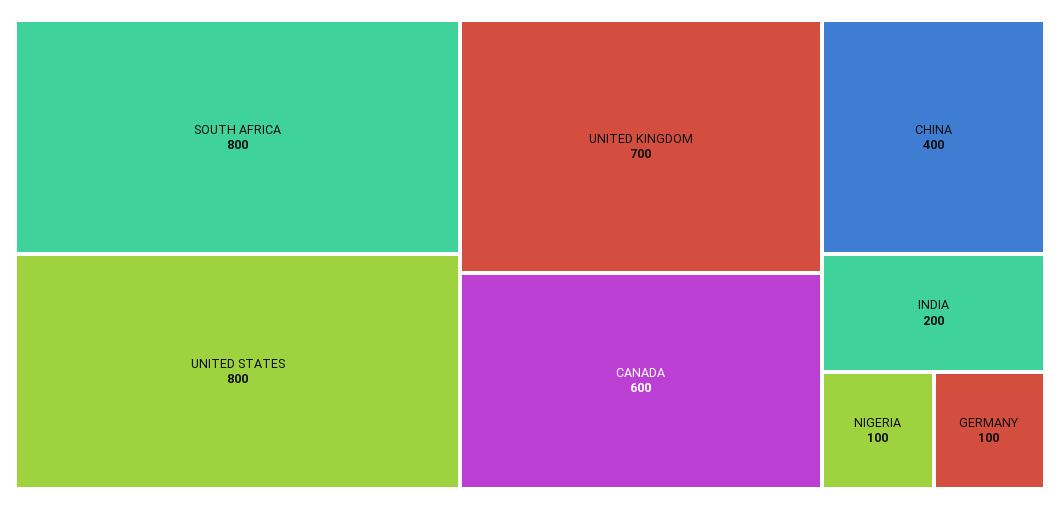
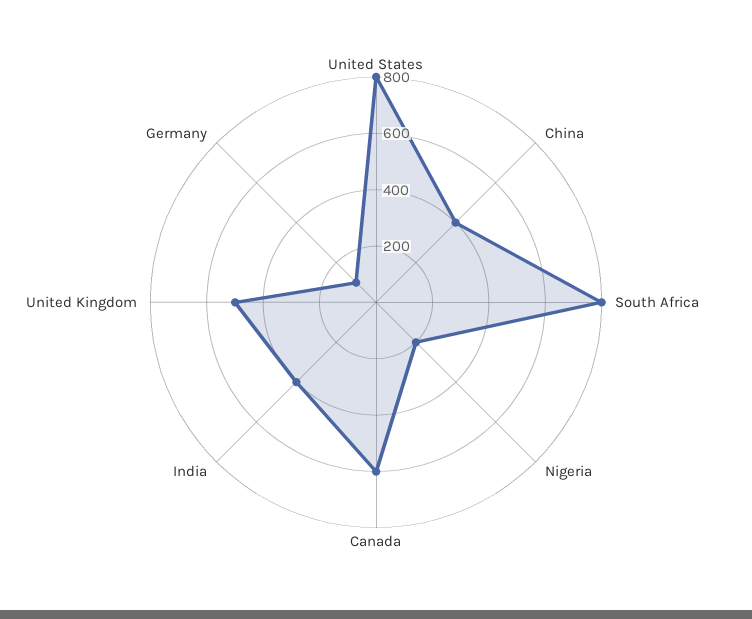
  {
    "SOUTH AFRICA": 800,
    "UNITED STATES": 800,
-   "UNITED KINGDOM": 700,
+   "UNITED KINGDOM": 500,
    "CANADA": 600,
    "CHINA": 400,
-   "INDIA": 200,
+   "INDIA": 400,
-   "NIGERIA": 100,
+   "NIGERIA": 200,
    "GERMANY": 100
  }

